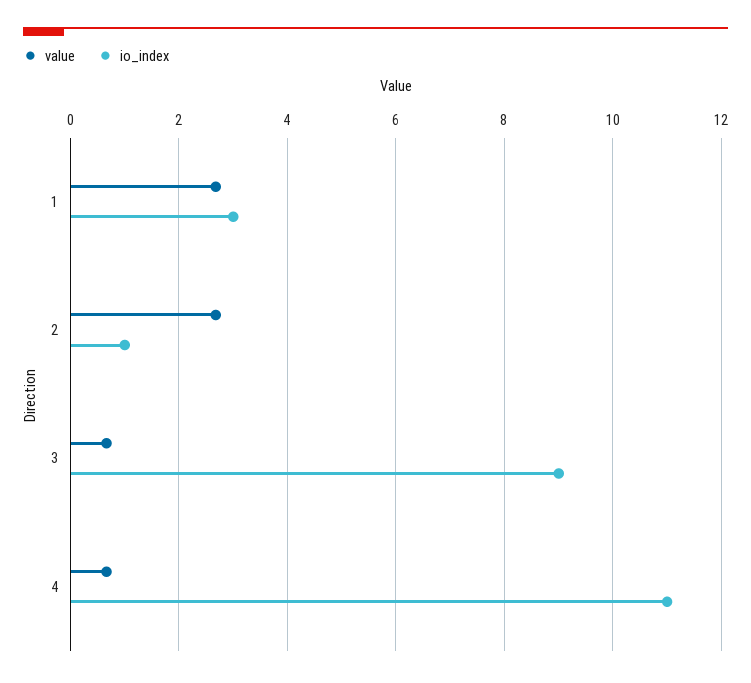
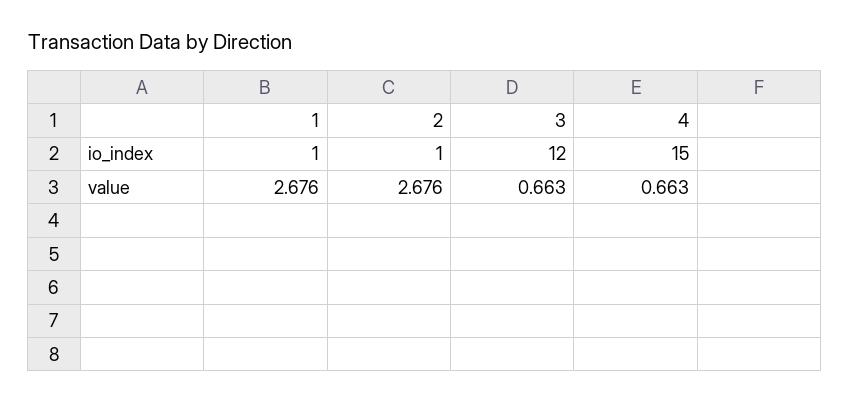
  {
    "value": {
      "1": 2.676,
      "2": 2.676,
      "3": 0.663,
      "4": 0.663
    },
    "io_index": {
-     "1": 3,
+     "1": 1,
      "2": 1,
-     "3": 9,
+     "3": 12,
-     "4": 11
+     "4": 15
    }
  }

